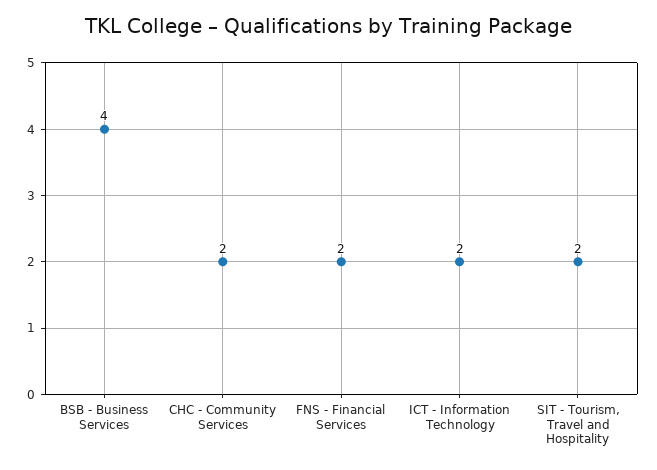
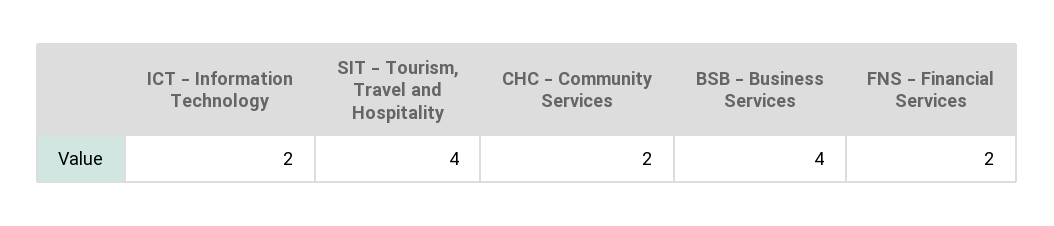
  {
    "BSB - Business Services": 4,
    "CHC - Community Services": 2,
    "FNS - Financial Services": 2,
    "ICT - Information Technology": 2,
-   "SIT - Tourism, Travel and Hospitality": 2
+   "SIT - Tourism, Travel and Hospitality": 4
  }

